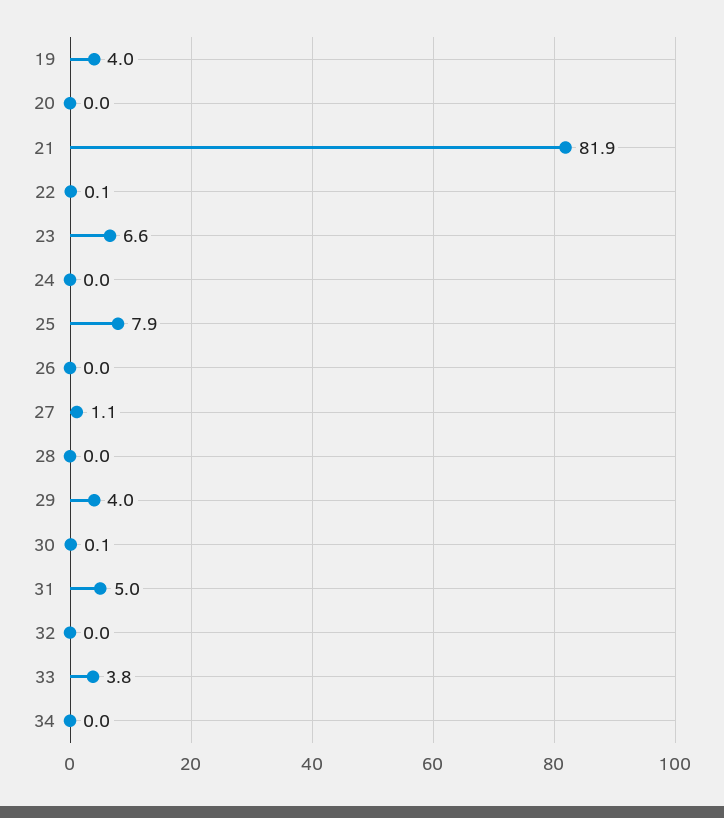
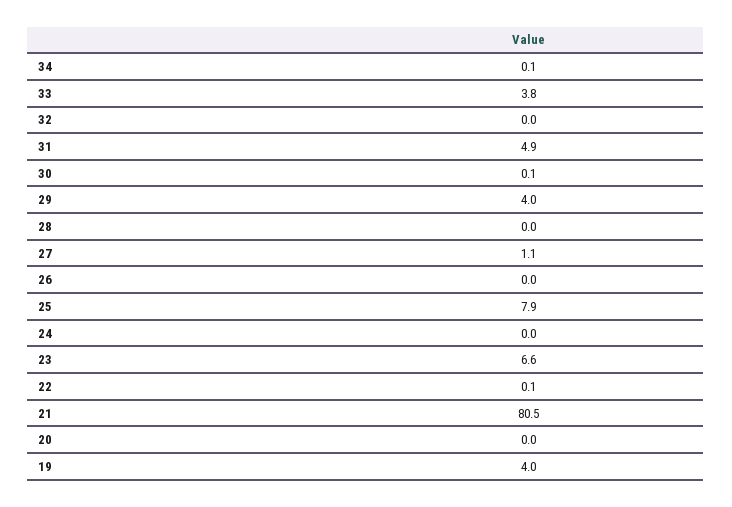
  {
    "19": 4,
    "20": 0,
-   "21": 81.9,
+   "21": 80.5,
    "22": 0.1,
    "23": 6.6,
    "24": 0,
    "25": 7.9,
    "26": 0,
    "27": 1.1,
    "28": 0,
    "29": 4,
    "30": 0.1,
-   "31": 5,
+   "31": 4.9,
    "32": 0,
    "33": 3.8,
-   "34": 0
+   "34": 0.1
  }

